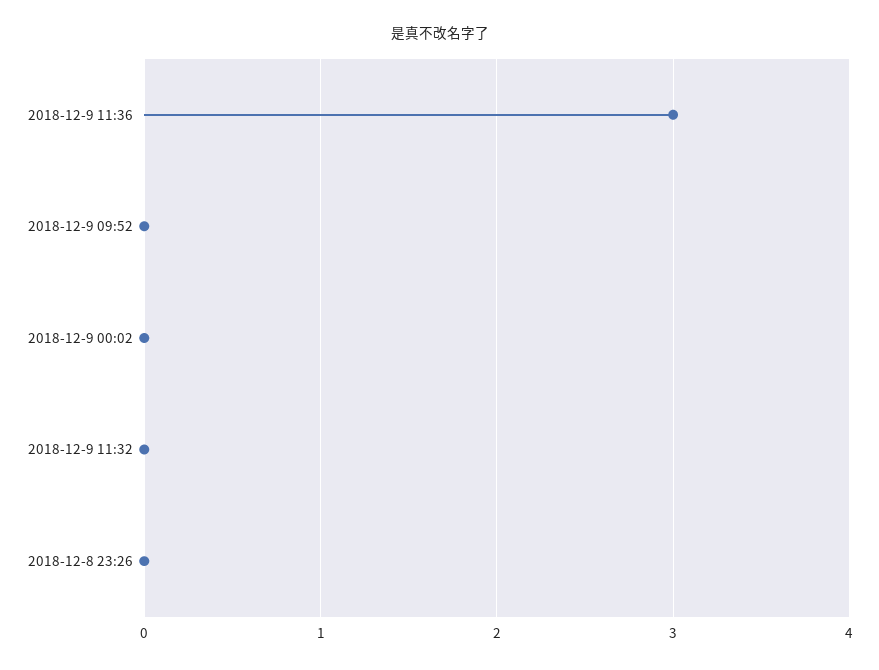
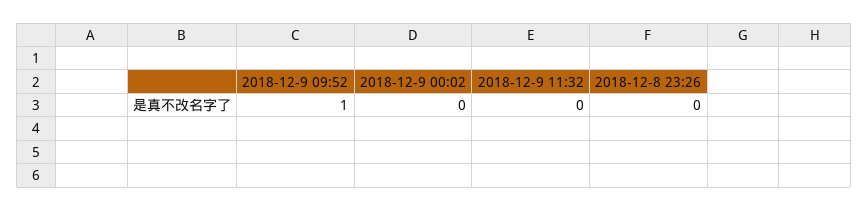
  {
-   "2018-12-9 11:36": 3,
-   "2018-12-9 09:52": 0,
+   "2018-12-9 09:52": 1,
    "2018-12-9 00:02": 0,
    "2018-12-9 11:32": 0,
    "2018-12-8 23:26": 0
  }

